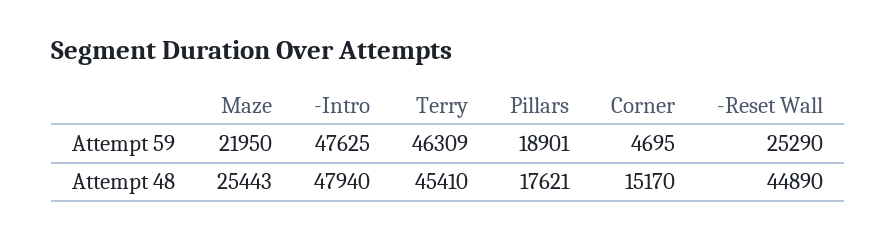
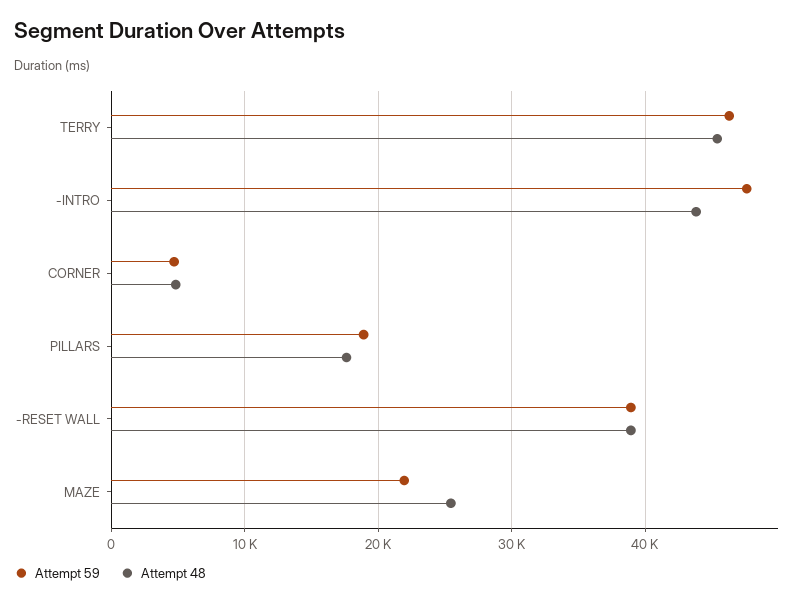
  {
    "Attempt 59": {
      "Maze": 21950,
      "-Intro": 47625,
      "Terry": 46309,
      "Pillars": 18901,
      "Corner": 4695,
-     "-Reset Wall": 25290
+     "-Reset Wall": 39000
    },
    "Attempt 48": {
      "Maze": 25443,
-     "-Intro": 47940,
+     "-Intro": 44000,
      "Terry": 45410,
      "Pillars": 17621,
-     "Corner": 15170,
+     "Corner": 5000,
-     "-Reset Wall": 44890
+     "-Reset Wall": 39000
    }
  }

